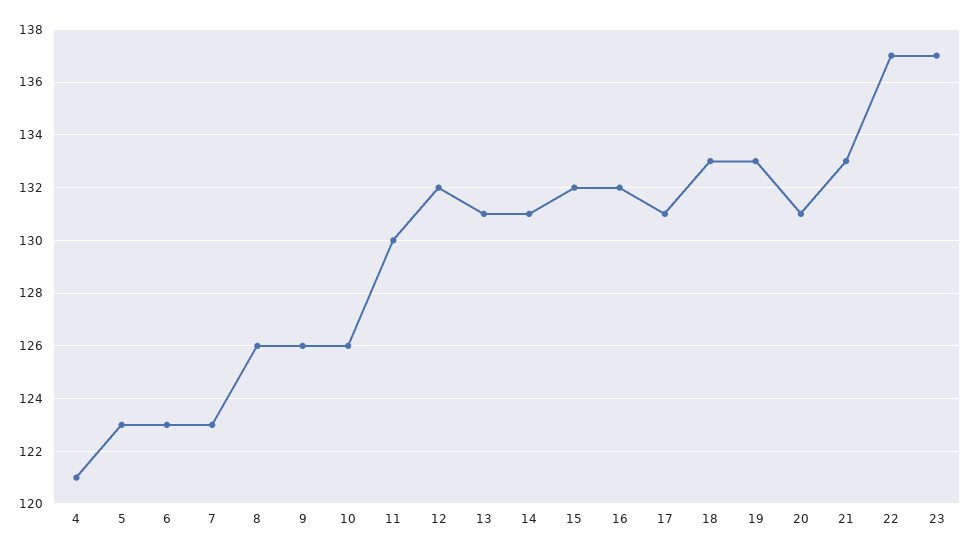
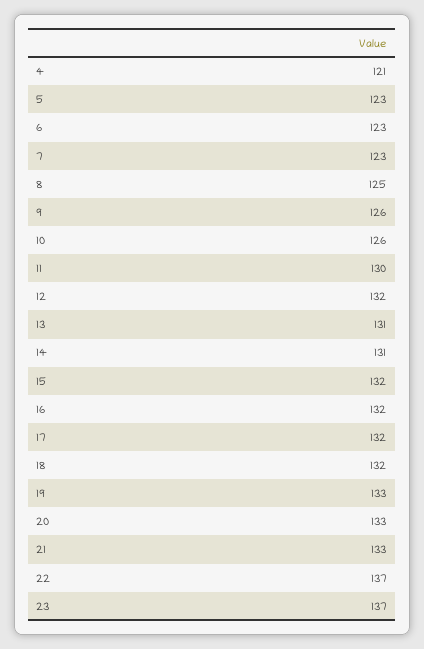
  {
    "4": 121,
    "5": 123,
    "6": 123,
    "7": 123,
-   "8": 126,
+   "8": 125,
    "9": 126,
    "10": 126,
    "11": 130,
    "12": 132,
    "13": 131,
    "14": 131,
    "15": 132,
    "16": 132,
-   "17": 131,
+   "17": 132,
-   "18": 133,
+   "18": 132,
    "19": 133,
-   "20": 131,
+   "20": 133,
    "21": 133,
    "22": 137,
    "23": 137
  }

